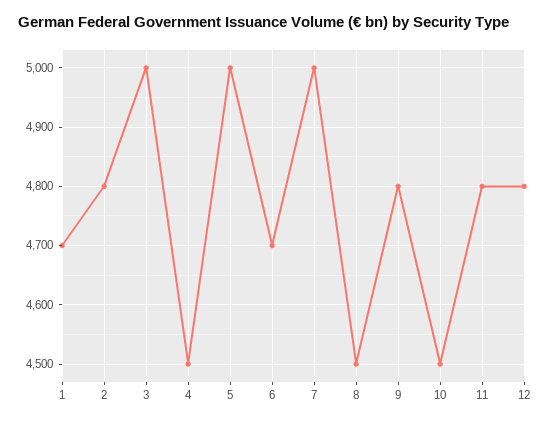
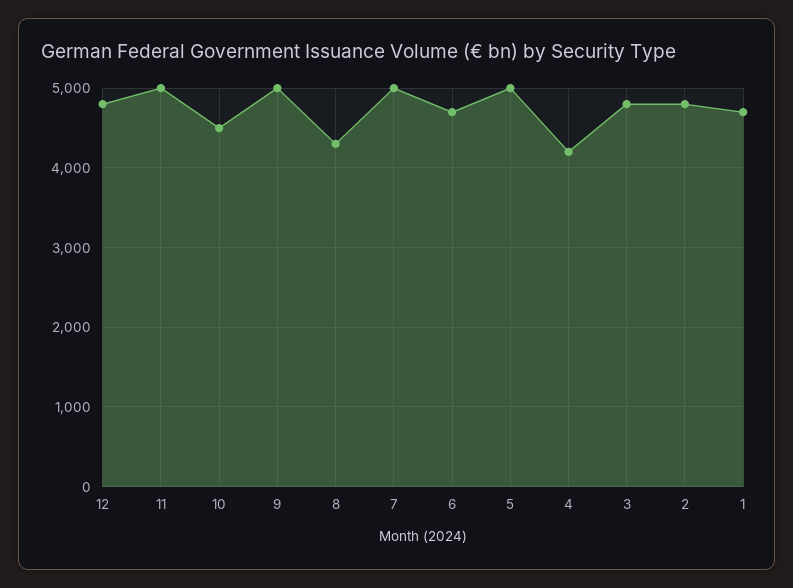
  {
    "1": 4700,
    "2": 4800,
-   "3": 5000,
+   "3": 4800,
-   "4": 4500,
+   "4": 4200,
    "5": 5000,
    "6": 4700,
    "7": 5000,
-   "8": 4500,
+   "8": 4300,
-   "9": 4800,
+   "9": 5000,
    "10": 4500,
-   "11": 4800,
+   "11": 5000,
    "12": 4800
  }

